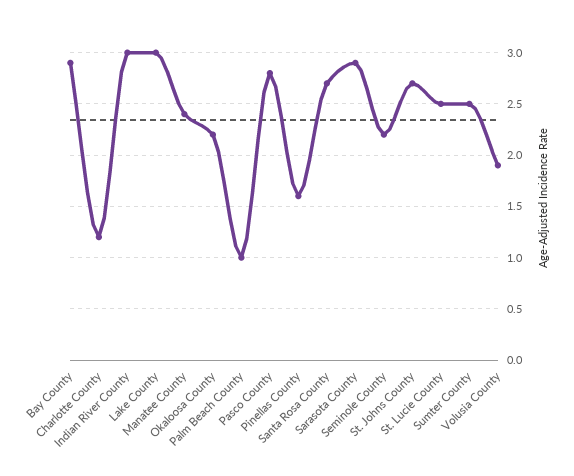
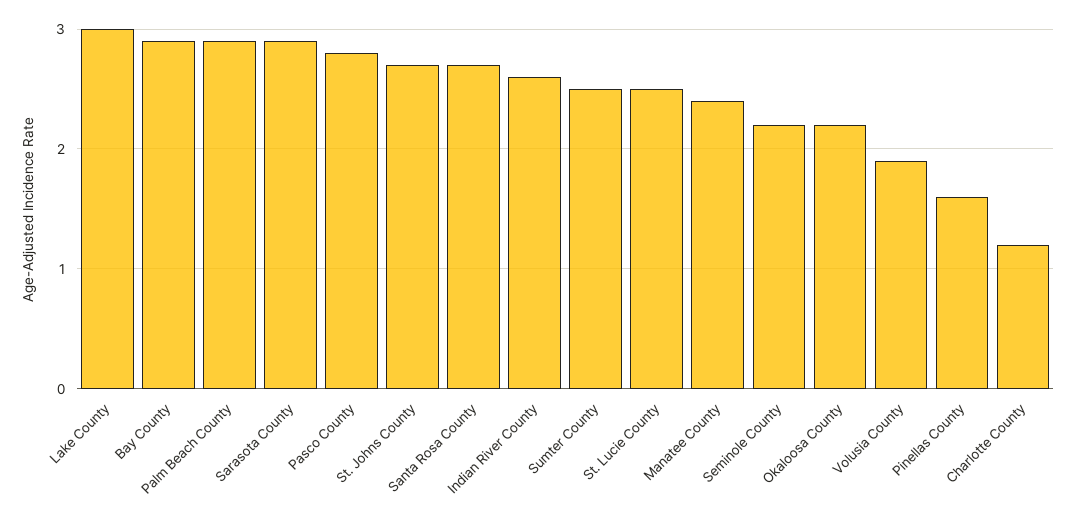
  {
    "Bay County": 2.9,
    "Charlotte County": 1.2,
-   "Indian River County": 3,
+   "Indian River County": 2.6,
    "Lake County": 3,
    "Manatee County": 2.4,
    "Okaloosa County": 2.2,
-   "Palm Beach County": 1,
+   "Palm Beach County": 2.9,
    "Pasco County": 2.8,
    "Pinellas County": 1.6,
    "Santa Rosa County": 2.7,
    "Sarasota County": 2.9,
    "Seminole County": 2.2,
    "St. Johns County": 2.7,
    "St. Lucie County": 2.5,
    "Sumter County": 2.5,
    "Volusia County": 1.9
  }

